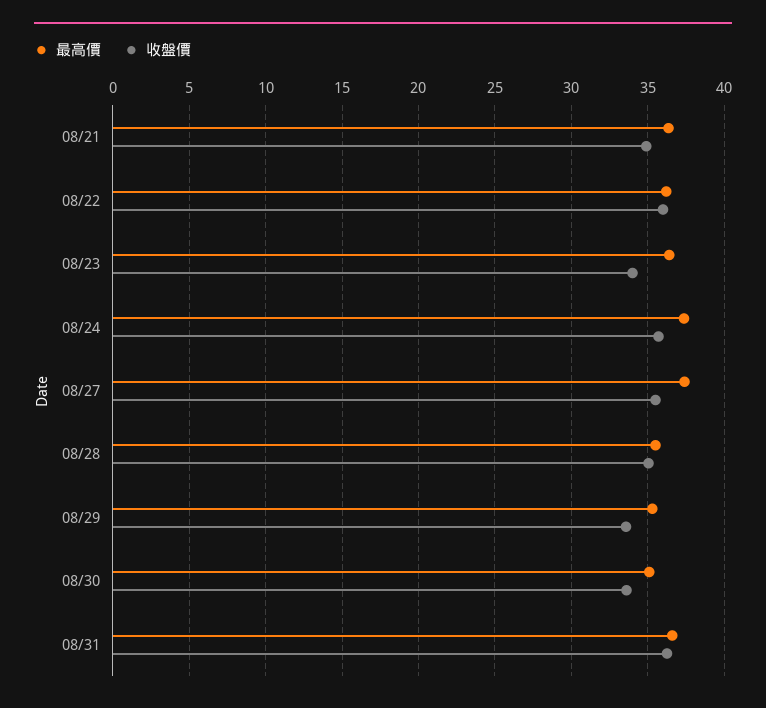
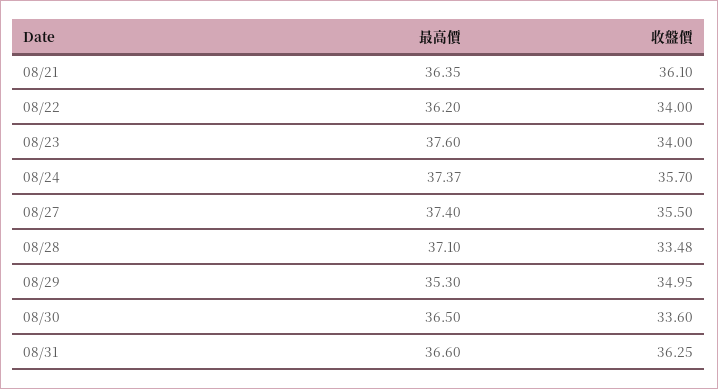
  {
    "最高價": {
      "08/21": 36.35,
      "08/22": 36.2,
-     "08/23": 36.5,
+     "08/23": 37.6,
      "08/24": 37.37,
      "08/27": 37.4,
-     "08/28": 35.5,
+     "08/28": 37.1,
      "08/29": 35.3,
-     "08/30": 35,
+     "08/30": 36.5,
      "08/31": 36.6
    },
    "收盤價": {
-     "08/21": 35,
+     "08/21": 36.1,
-     "08/22": 36,
+     "08/22": 34,
      "08/23": 34,
      "08/24": 35.7,
      "08/27": 35.5,
-     "08/28": 35,
+     "08/28": 33.48,
-     "08/29": 33.5,
+     "08/29": 34.95,
      "08/30": 33.6,
      "08/31": 36.25
    }
  }

